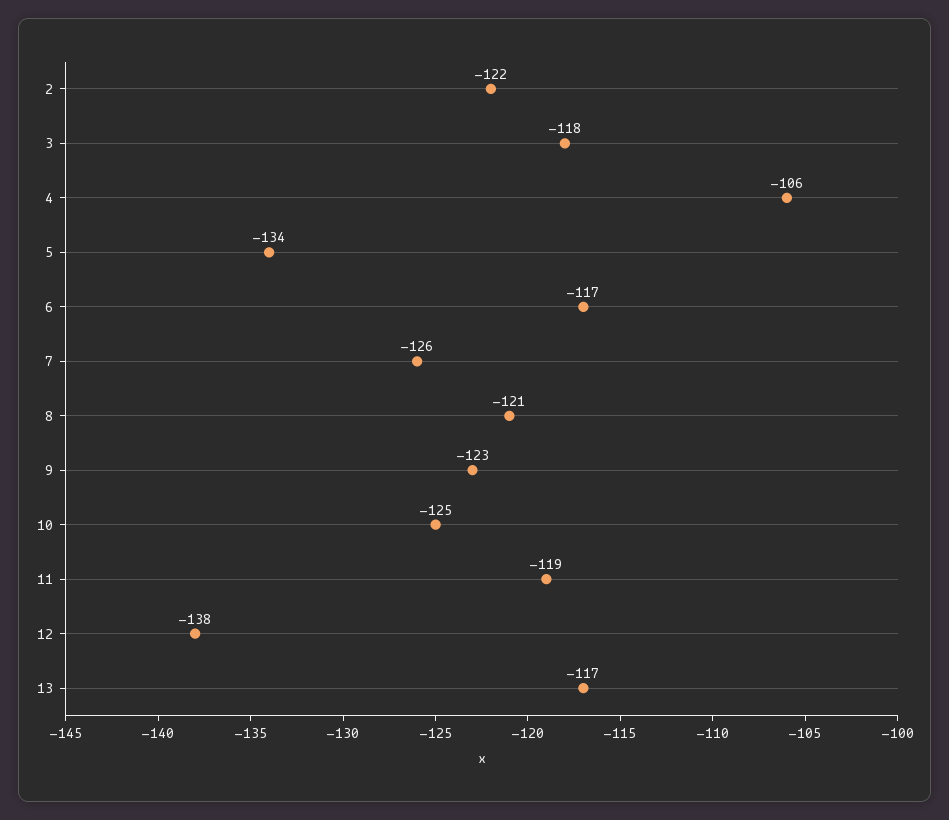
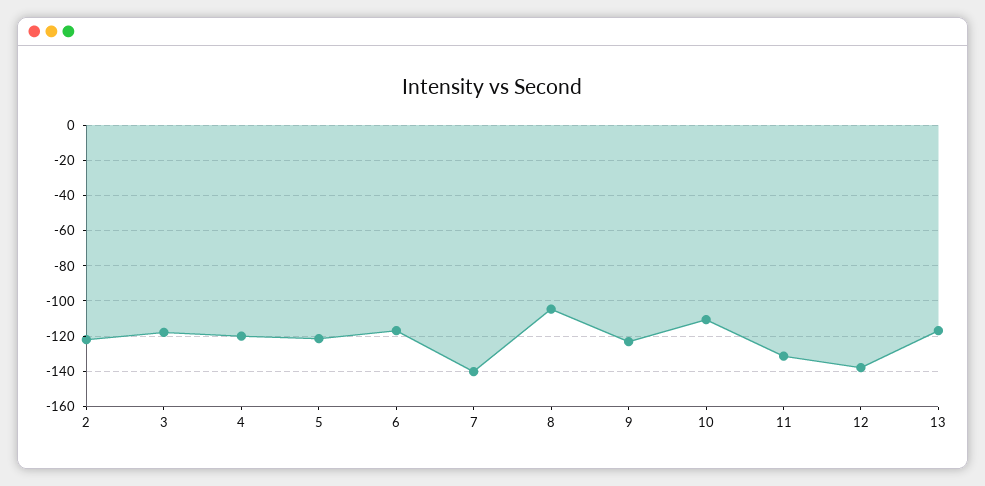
  {
    "2": -122,
    "3": -118,
-   "4": -106,
+   "4": -120,
-   "5": -134,
+   "5": -120,
    "6": -117,
-   "7": -126,
+   "7": -140,
-   "8": -121,
+   "8": -105,
    "9": -123,
-   "10": -125,
+   "10": -110,
-   "11": -119,
+   "11": -130,
    "12": -138,
    "13": -117
  }

